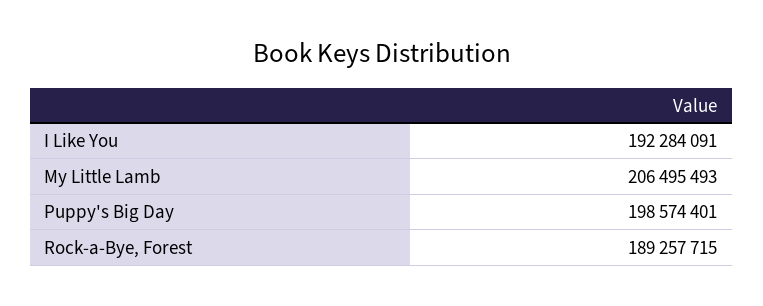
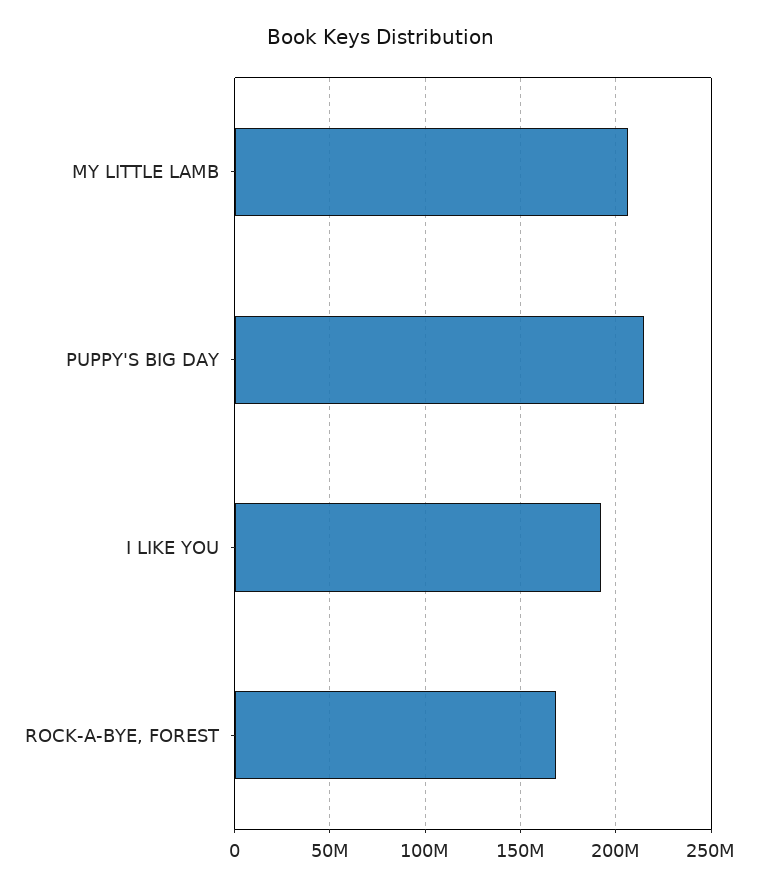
  {
    "I Like You": 192284091,
    "My Little Lamb": 206495493,
-   "Puppy's Big Day": 198574401,
+   "Puppy's Big Day": 215000000,
-   "Rock-a-Bye, Forest": 189257715
+   "Rock-a-Bye, Forest": 170000000
  }

